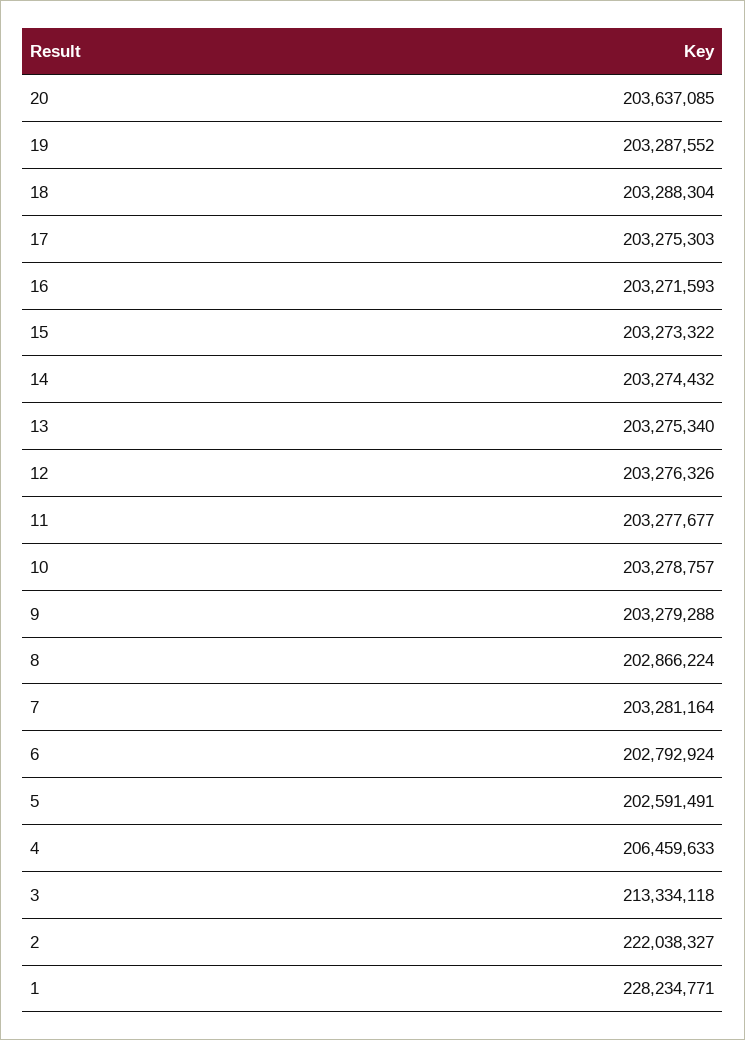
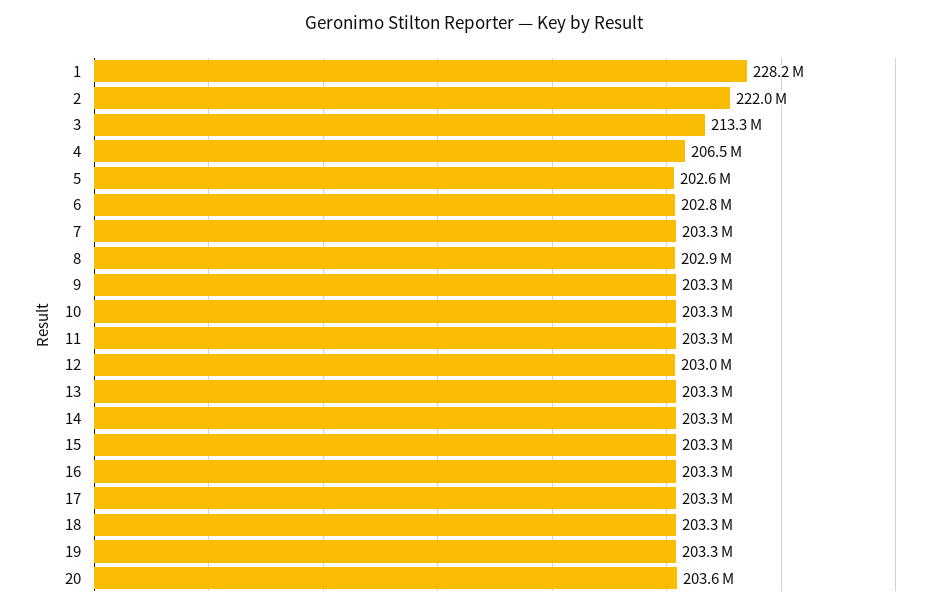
  {
    "20": 203637085,
    "19": 203287552,
    "18": 203288304,
    "17": 203275303,
    "16": 203271593,
    "15": 203273322,
    "14": 203274432,
    "13": 203275340,
-   "12": 203276326,
+   "12": 203000000,
    "11": 203277677,
    "10": 203278757,
    "9": 203279288,
    "8": 202866224,
    "7": 203281164,
    "6": 202792924,
    "5": 202591491,
    "4": 206459633,
    "3": 213334118,
    "2": 222038327,
    "1": 228234771
  }

